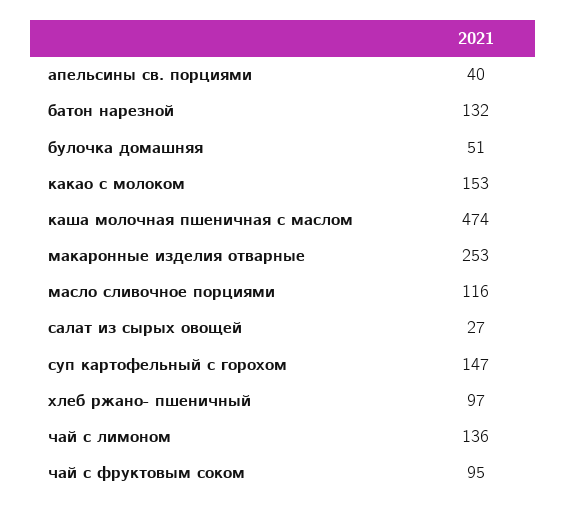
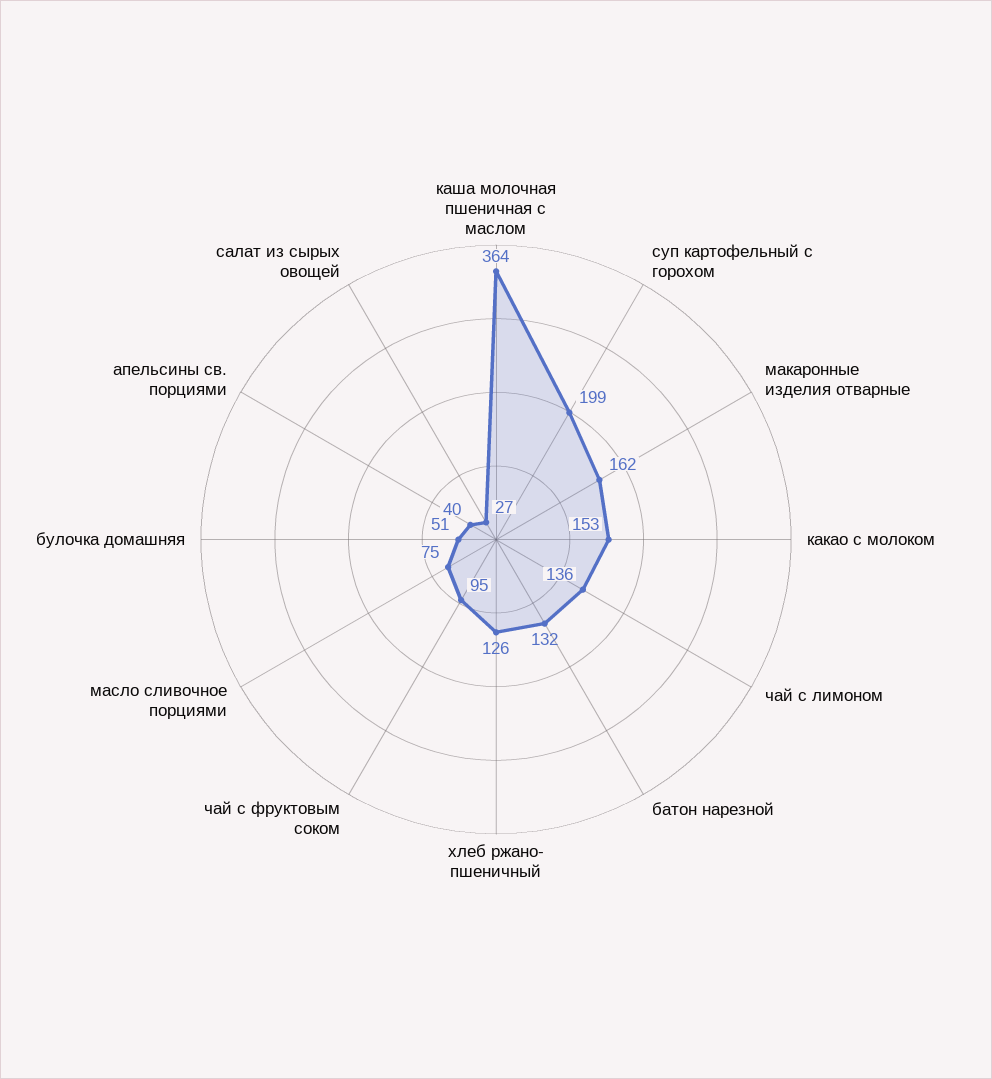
  {
    "апельсины св. порциями": 40,
    "батон нарезной": 132,
    "булочка домашняя": 51,
    "какао с молоком": 153,
-   "каша молочная пшеничная с маслом": 474,
+   "каша молочная пшеничная с маслом": 364,
-   "макаронные изделия отварные": 253,
+   "макаронные изделия отварные": 162,
-   "масло сливочное порциями": 116,
+   "масло сливочное порциями": 75,
    "салат из сырых овощей": 27,
-   "суп картофельный с горохом": 147,
+   "суп картофельный с горохом": 199,
-   "хлеб ржано- пшеничный": 97,
+   "хлеб ржано- пшеничный": 126,
    "чай с лимоном": 136,
    "чай с фруктовым соком": 95
  }

